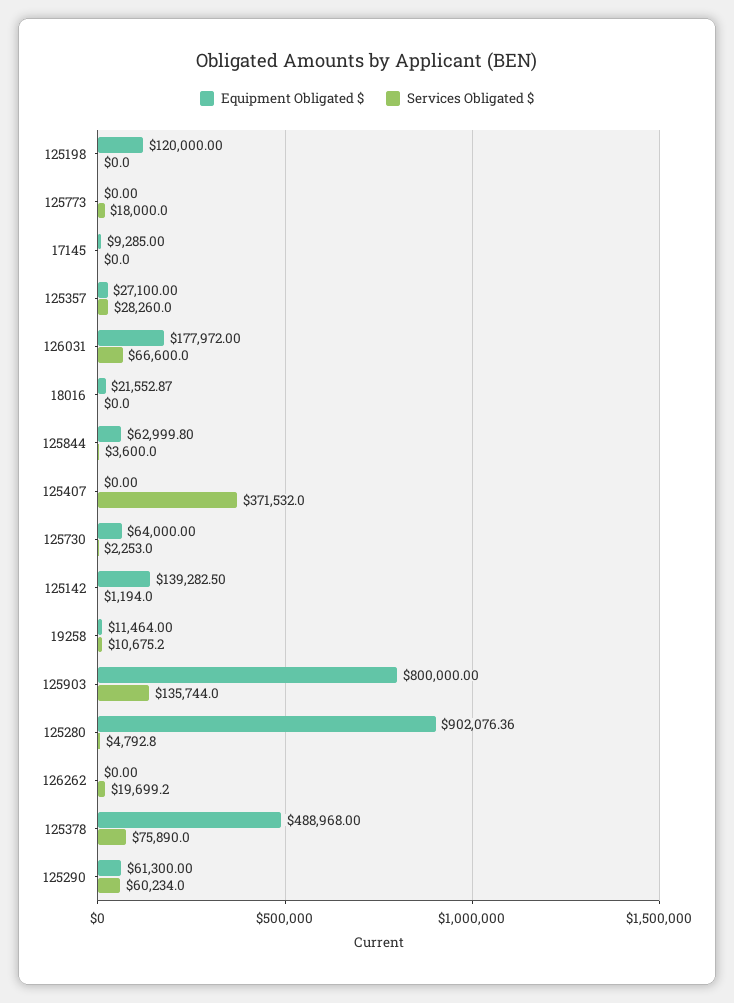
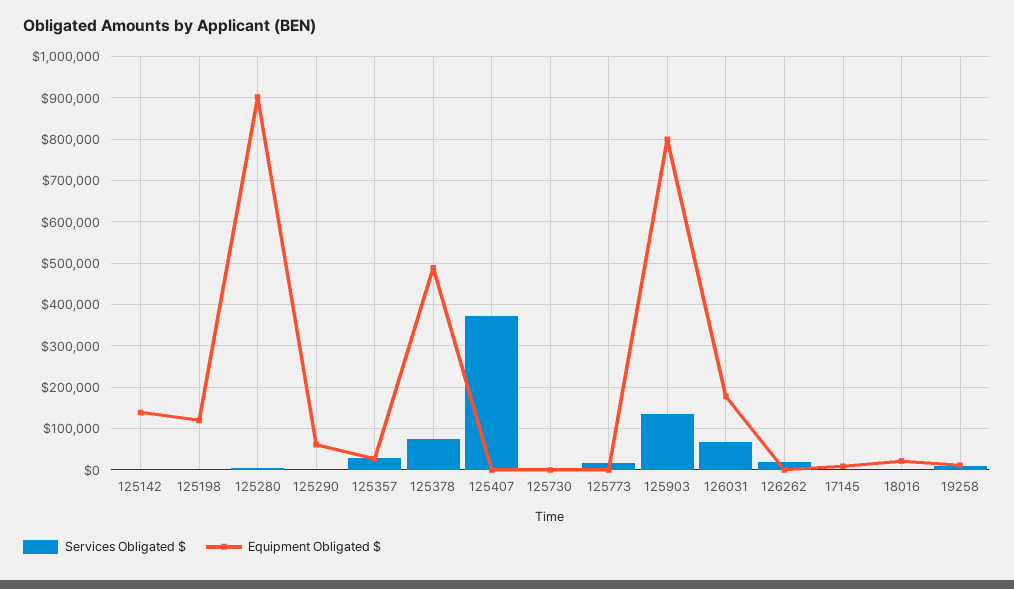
  {
    "Equipment Obligated $": {
      "125198": 120000,
      "125773": 0,
      "17145": 9285,
      "125357": 27100,
      "126031": 177972,
      "18016": 21552.87,
-     "125844": 62999.8,
      "125407": 0,
-     "125730": 64000,
+     "125730": 0,
      "125142": 139282.5,
      "19258": 11464,
      "125903": 800000,
      "125280": 902076.36,
      "126262": 0,
      "125378": 488968,
      "125290": 61300
    },
    "Services Obligated $": {
      "125198": 0,
      "125773": 18000,
      "17145": 0,
      "125357": 28260,
      "126031": 66600,
      "18016": 0,
-     "125844": 3600,
      "125407": 371532,
      "125730": 2253,
      "125142": 1194,
      "19258": 10675.2,
      "125903": 135744,
      "125280": 4792.8,
      "126262": 19699.2,
      "125378": 75890,
-     "125290": 60234
+     "125290": 0
    }
  }

